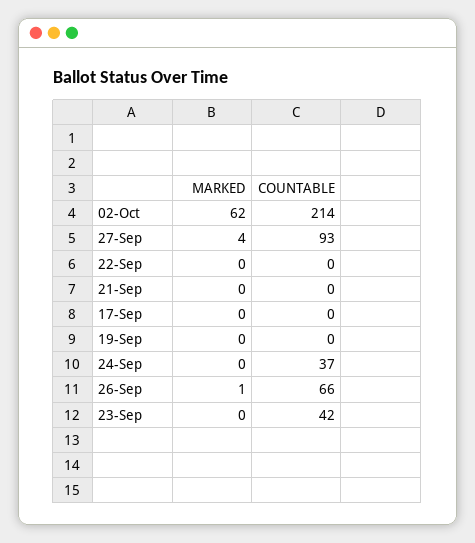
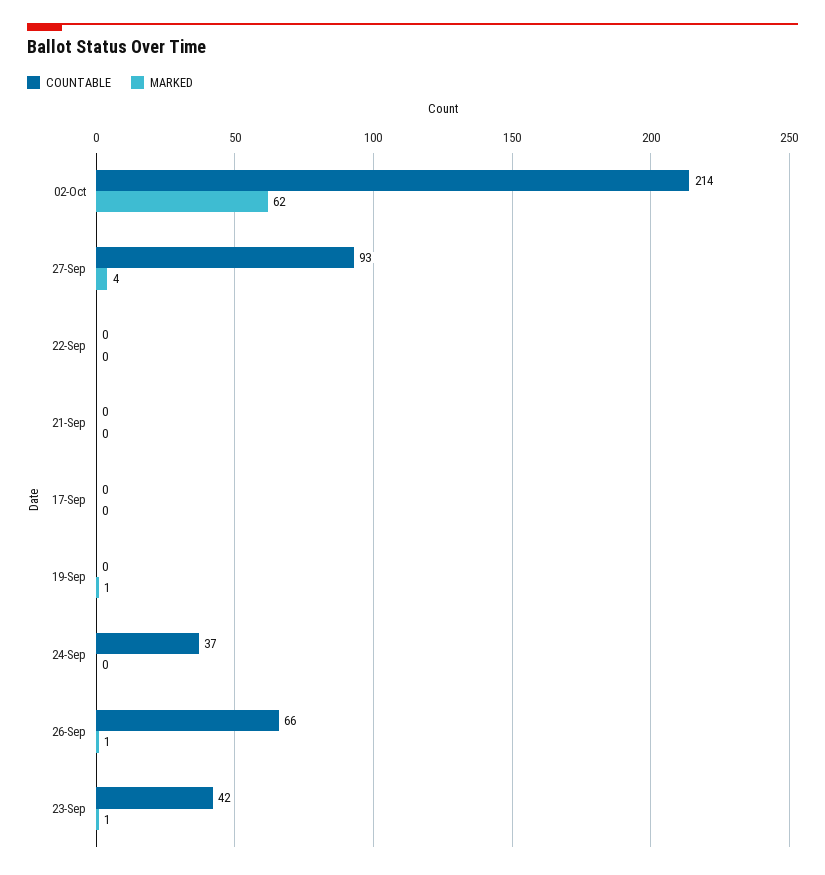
  {
    "MARKED": {
      "02-Oct": 62,
      "27-Sep": 4,
      "22-Sep": 0,
      "21-Sep": 0,
      "17-Sep": 0,
-     "19-Sep": 0,
+     "19-Sep": 1,
      "24-Sep": 0,
      "26-Sep": 1,
-     "23-Sep": 0
+     "23-Sep": 1
    },
    "COUNTABLE": {
      "02-Oct": 214,
      "27-Sep": 93,
      "22-Sep": 0,
      "21-Sep": 0,
      "17-Sep": 0,
      "19-Sep": 0,
      "24-Sep": 37,
      "26-Sep": 66,
      "23-Sep": 42
    }
  }

